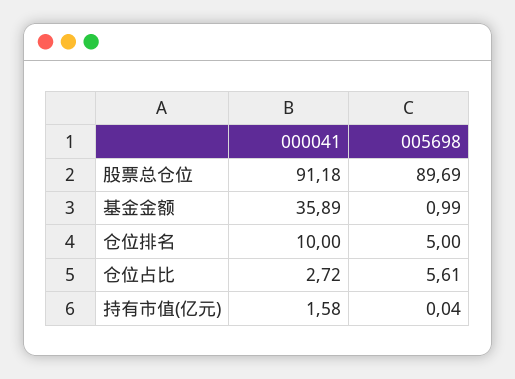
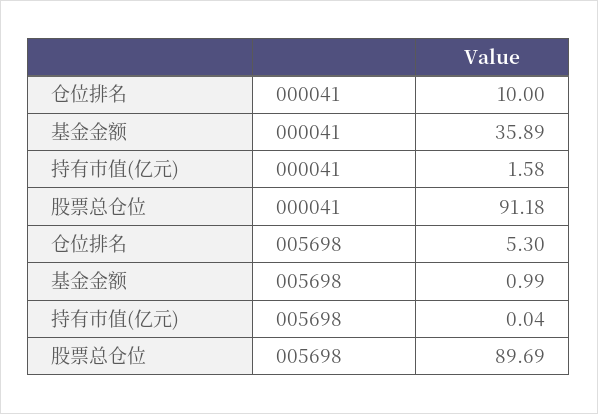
  {
    "000041": {
      "股票总仓位": 91.18,
      "基金金额": 35.89,
      "仓位排名": 10,
-     "仓位占比": 2.72,
      "持有市值(亿元)": 1.58
    },
    "005698": {
      "股票总仓位": 89.69,
      "基金金额": 0.99,
-     "仓位排名": 5,
+     "仓位排名": 5.3,
-     "仓位占比": 5.61,
      "持有市值(亿元)": 0.04
    }
  }

